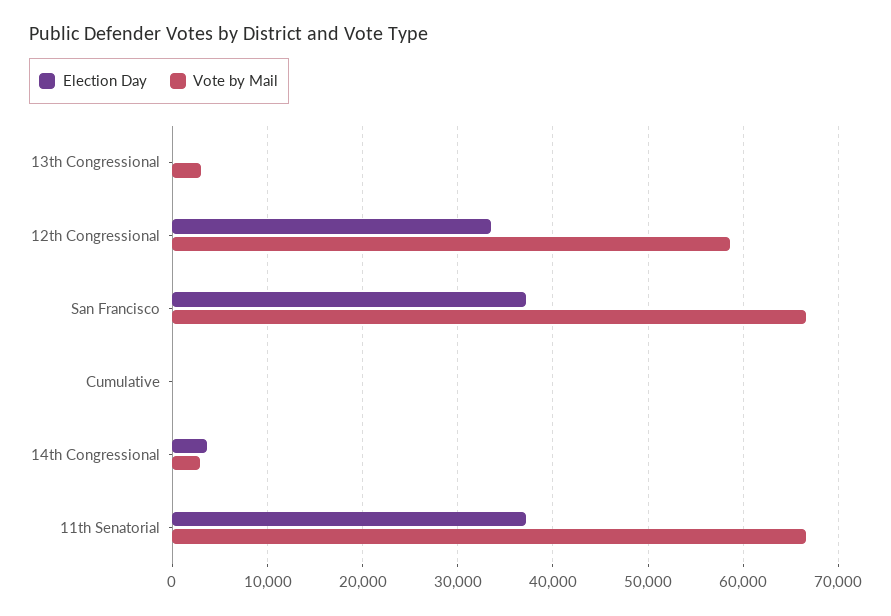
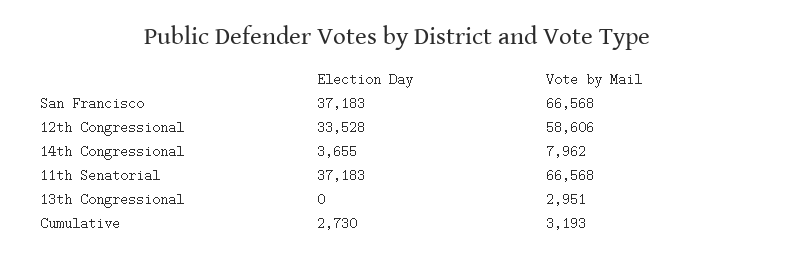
  {
    "Election Day": {
      "13th Congressional": 0,
      "12th Congressional": 33528,
      "San Francisco": 37183,
-     "Cumulative": 0,
+     "Cumulative": 2730,
      "14th Congressional": 3655,
      "11th Senatorial": 37183
    },
    "Vote by Mail": {
      "13th Congressional": 2951,
      "12th Congressional": 58606,
      "San Francisco": 66568,
-     "Cumulative": 0,
+     "Cumulative": 3193,
-     "14th Congressional": 3000,
+     "14th Congressional": 7962,
      "11th Senatorial": 66568
    }
  }

